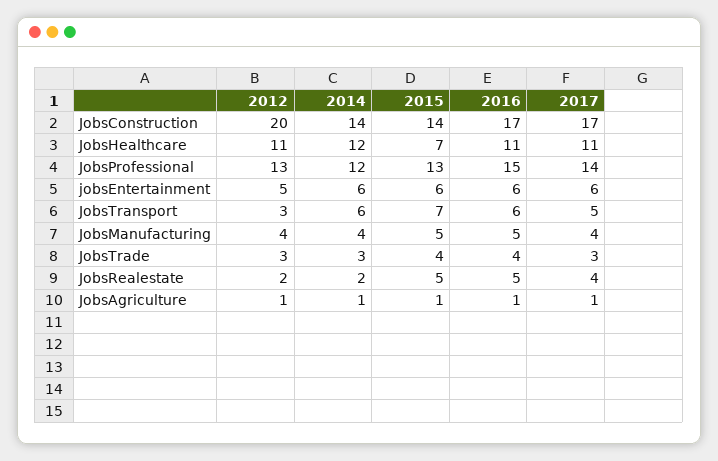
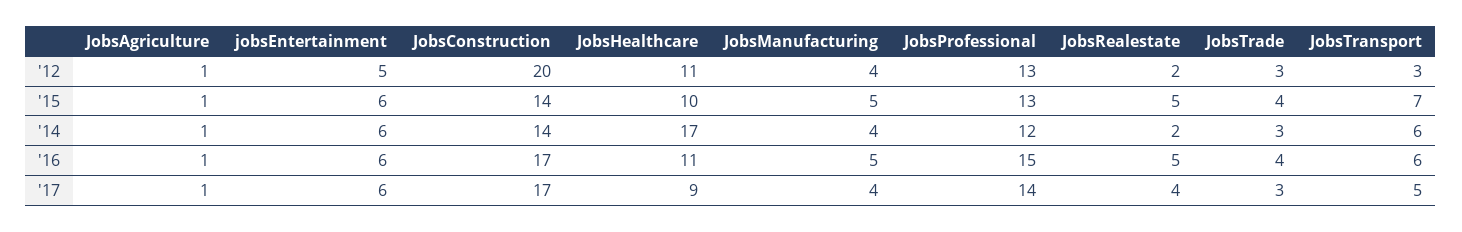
  {
    "2012": {
      "JobsConstruction": 20,
      "JobsHealthcare": 11,
      "JobsProfessional": 13,
      "jobsEntertainment": 5,
      "JobsTransport": 3,
      "JobsManufacturing": 4,
      "JobsTrade": 3,
      "JobsRealestate": 2,
      "JobsAgriculture": 1
    },
    "2014": {
      "JobsConstruction": 14,
-     "JobsHealthcare": 12,
+     "JobsHealthcare": 17,
      "JobsProfessional": 12,
      "jobsEntertainment": 6,
      "JobsTransport": 6,
      "JobsManufacturing": 4,
      "JobsTrade": 3,
      "JobsRealestate": 2,
      "JobsAgriculture": 1
    },
    "2015": {
      "JobsConstruction": 14,
-     "JobsHealthcare": 7,
+     "JobsHealthcare": 10,
      "JobsProfessional": 13,
      "jobsEntertainment": 6,
      "JobsTransport": 7,
      "JobsManufacturing": 5,
      "JobsTrade": 4,
      "JobsRealestate": 5,
      "JobsAgriculture": 1
    },
    "2016": {
      "JobsConstruction": 17,
      "JobsHealthcare": 11,
      "JobsProfessional": 15,
      "jobsEntertainment": 6,
      "JobsTransport": 6,
      "JobsManufacturing": 5,
      "JobsTrade": 4,
      "JobsRealestate": 5,
      "JobsAgriculture": 1
    },
    "2017": {
      "JobsConstruction": 17,
-     "JobsHealthcare": 11,
+     "JobsHealthcare": 9,
      "JobsProfessional": 14,
      "jobsEntertainment": 6,
      "JobsTransport": 5,
      "JobsManufacturing": 4,
      "JobsTrade": 3,
      "JobsRealestate": 4,
      "JobsAgriculture": 1
    }
  }

